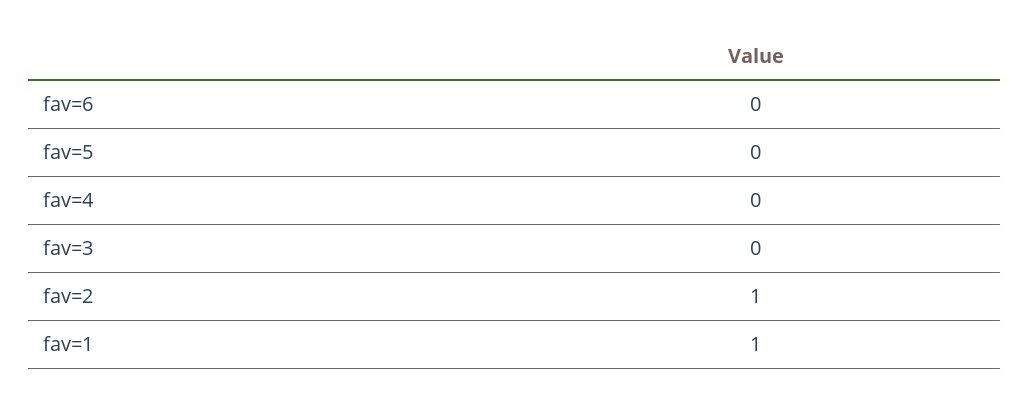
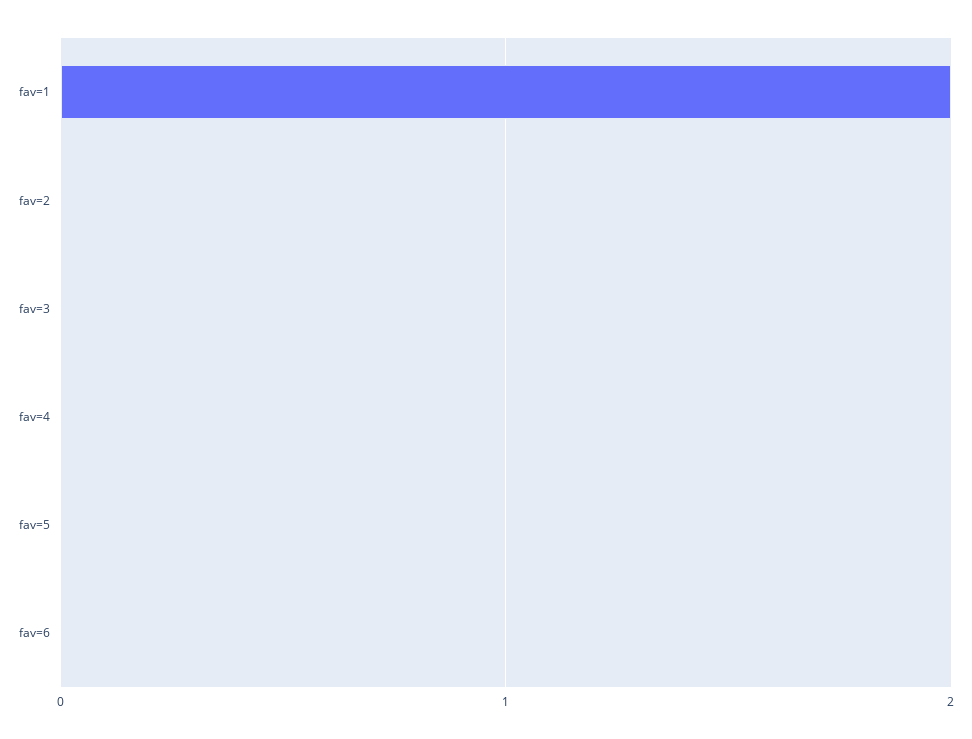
  {
    "fav=6": 0,
    "fav=5": 0,
    "fav=4": 0,
    "fav=3": 0,
-   "fav=2": 1,
+   "fav=2": 0,
-   "fav=1": 1
+   "fav=1": 2
  }

